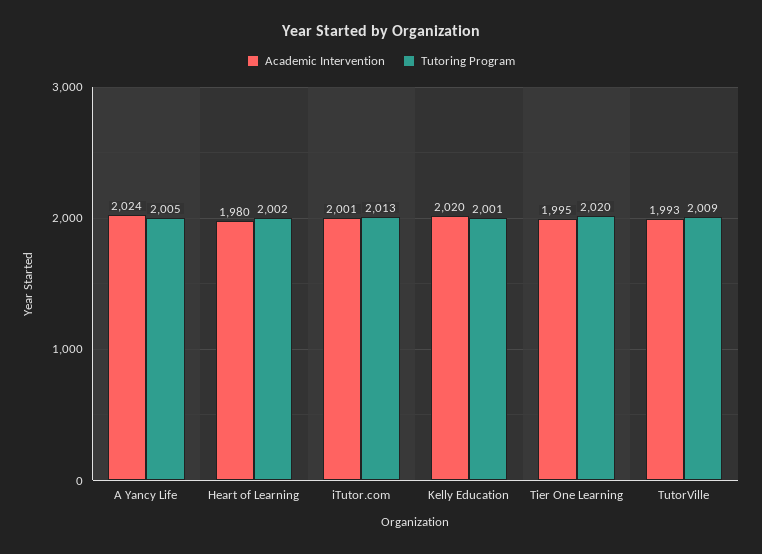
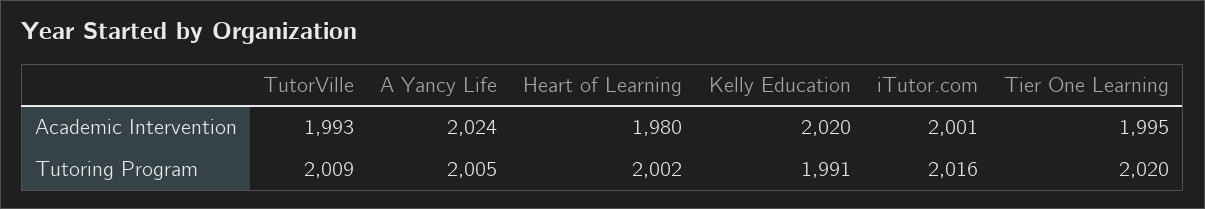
  {
    "Academic Intervention": {
      "A Yancy Life": 2024,
      "Heart of Learning": 1980,
      "iTutor.com": 2001,
      "Kelly Education": 2020,
      "Tier One Learning": 1995,
      "TutorVille": 1993
    },
    "Tutoring Program": {
      "A Yancy Life": 2005,
      "Heart of Learning": 2002,
-     "iTutor.com": 2013,
+     "iTutor.com": 2016,
-     "Kelly Education": 2001,
+     "Kelly Education": 1991,
      "Tier One Learning": 2020,
      "TutorVille": 2009
    }
  }

